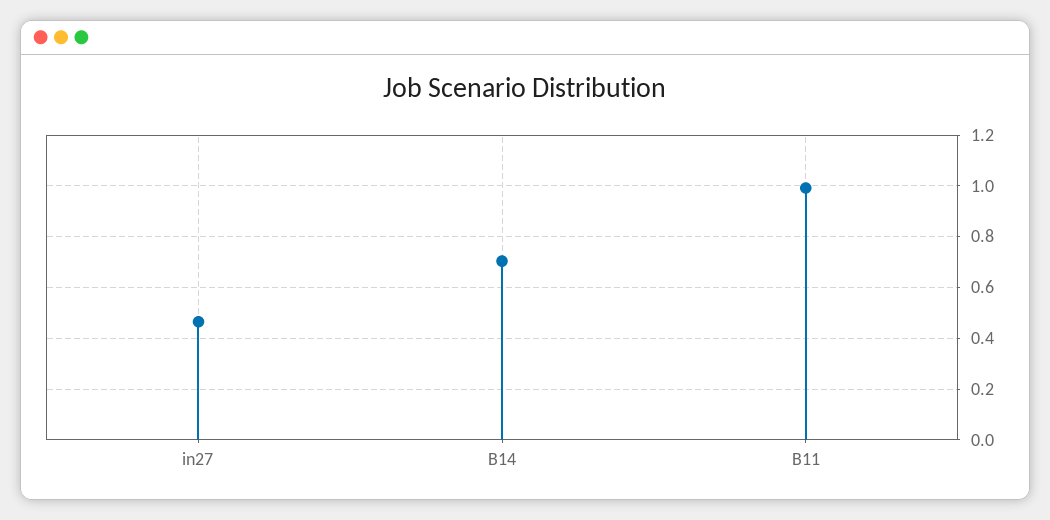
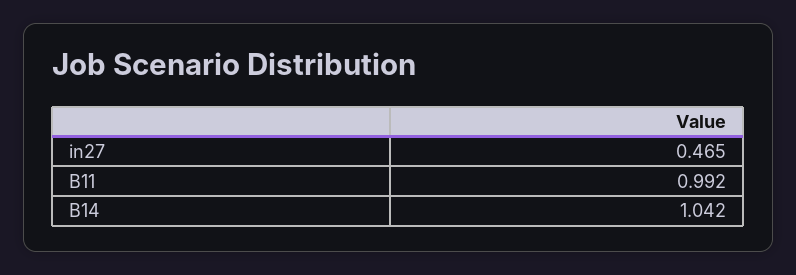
  {
    "in27": 0.465,
-   "B14": 0.7,
+   "B14": 1.042,
    "B11": 0.992
  }

